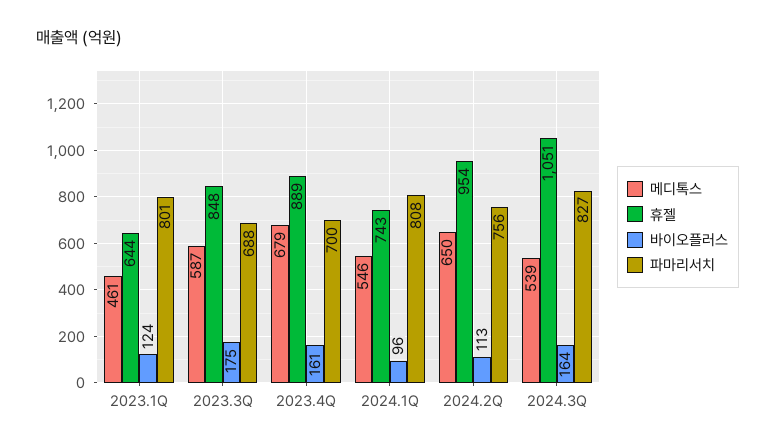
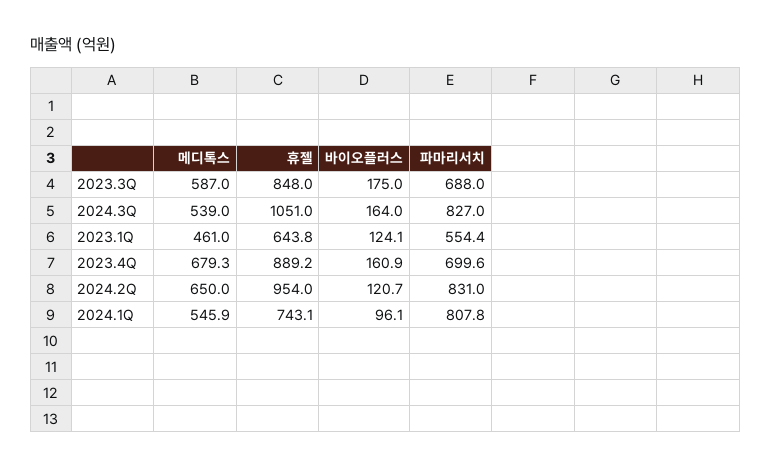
  {
    "메디톡스": {
      "2023.1Q": 461,
      "2023.3Q": 587,
      "2023.4Q": 679.3,
      "2024.1Q": 545.9,
      "2024.2Q": 650,
      "2024.3Q": 539
    },
    "휴젤": {
      "2023.1Q": 643.8,
      "2023.3Q": 848,
      "2023.4Q": 889.2,
      "2024.1Q": 743.1,
      "2024.2Q": 954,
      "2024.3Q": 1051
    },
    "바이오플러스": {
      "2023.1Q": 124.1,
      "2023.3Q": 175,
      "2023.4Q": 160.9,
      "2024.1Q": 96.1,
-     "2024.2Q": 113,
+     "2024.2Q": 120.7,
      "2024.3Q": 164
    },
    "파마리서치": {
-     "2023.1Q": 801,
+     "2023.1Q": 554.4,
      "2023.3Q": 688,
      "2023.4Q": 699.6,
      "2024.1Q": 807.8,
-     "2024.2Q": 756,
+     "2024.2Q": 831,
      "2024.3Q": 827
    }
  }

